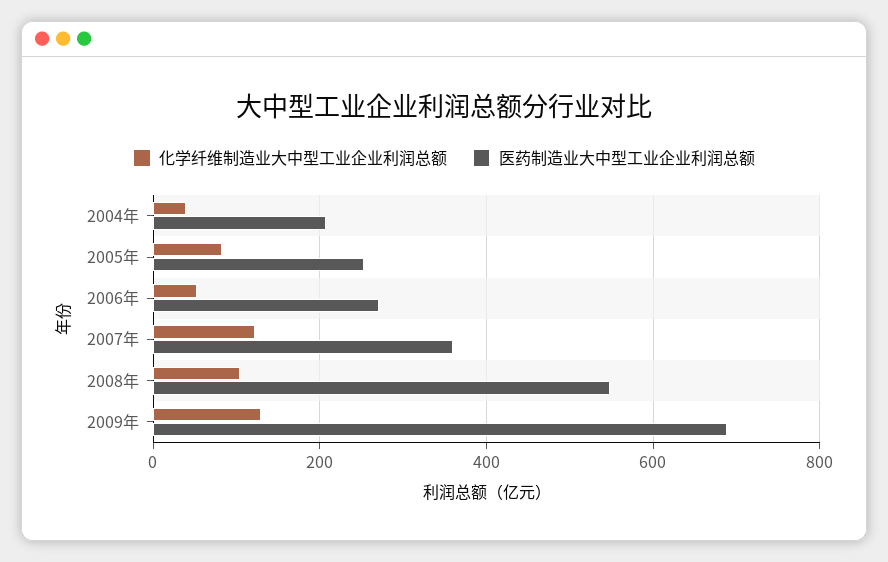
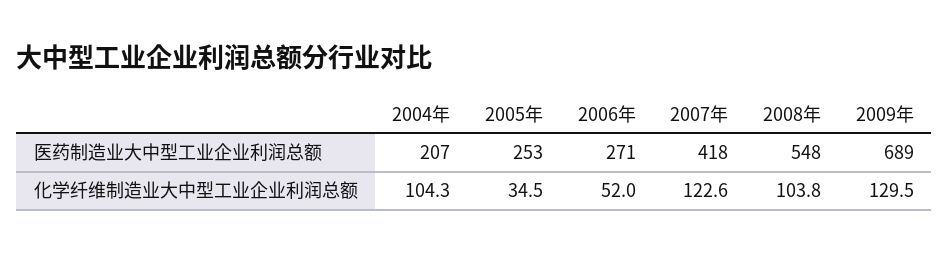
  {
    "化学纤维制造业大中型工业企业利润总额": {
-     "2004年": 40,
+     "2004年": 104.3,
-     "2005年": 80,
+     "2005年": 34.5,
      "2006年": 52,
      "2007年": 122.6,
      "2008年": 103.8,
      "2009年": 129.5
    },
    "医药制造业大中型工业企业利润总额": {
      "2004年": 207,
      "2005年": 253,
      "2006年": 271,
-     "2007年": 360,
+     "2007年": 418,
      "2008年": 548,
      "2009年": 689
    }
  }

